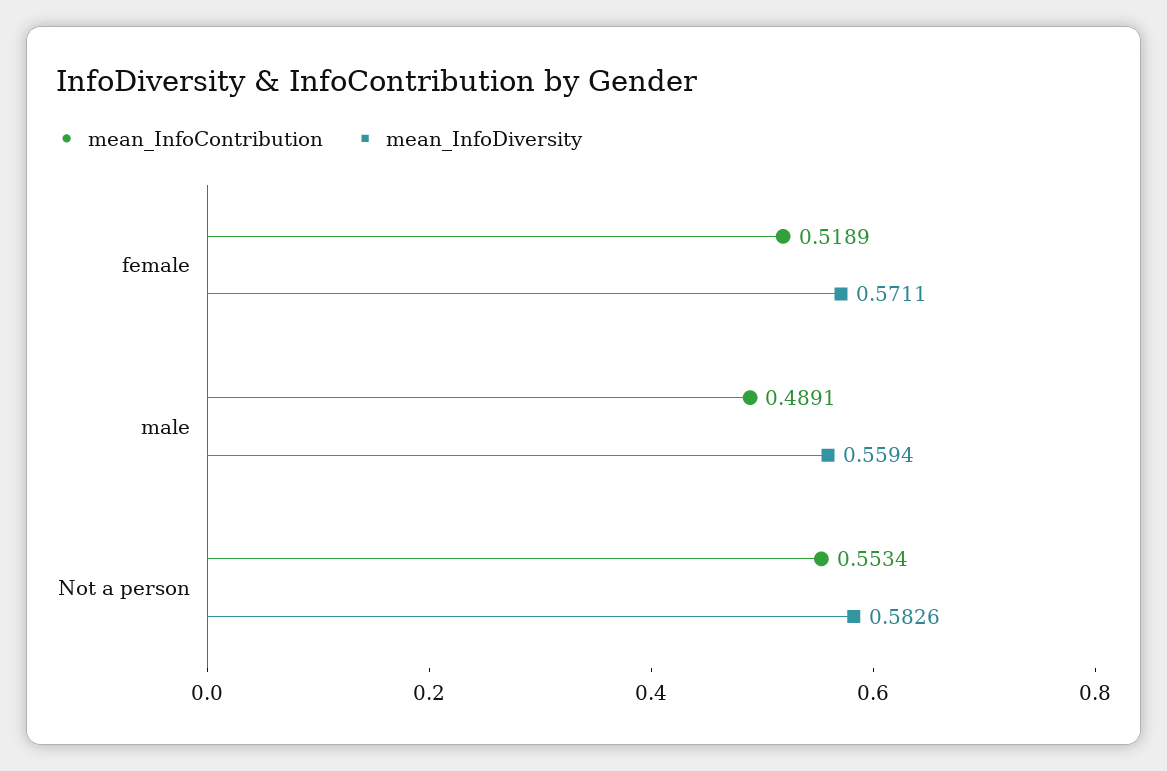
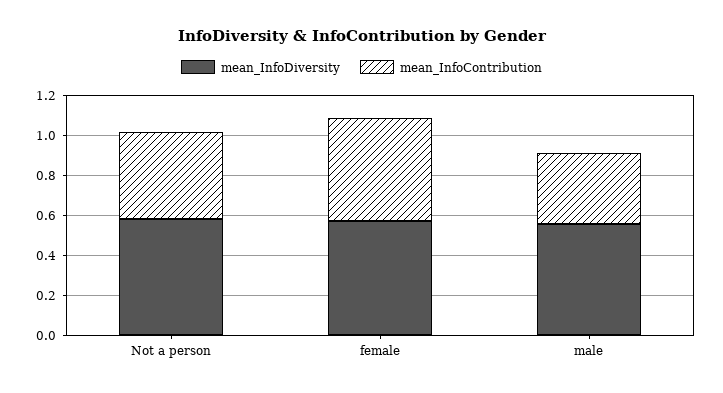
  {
    "mean_InfoContribution": {
      "female": 0.5189,
-     "male": 0.4891,
+     "male": 0.35,
-     "Not a person": 0.5534
+     "Not a person": 0.45
    },
    "mean_InfoDiversity": {
      "female": 0.5711,
      "male": 0.5594,
      "Not a person": 0.5826
    }
  }

